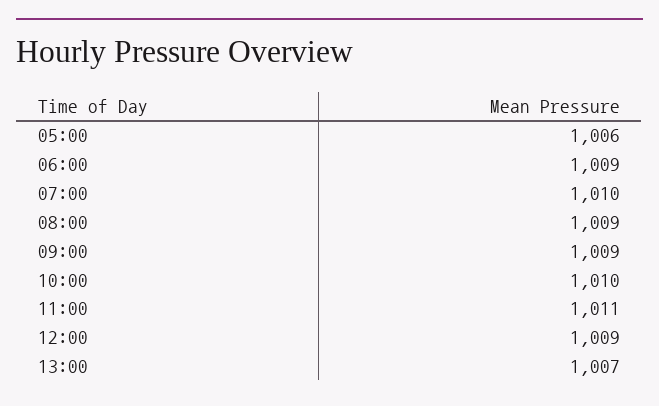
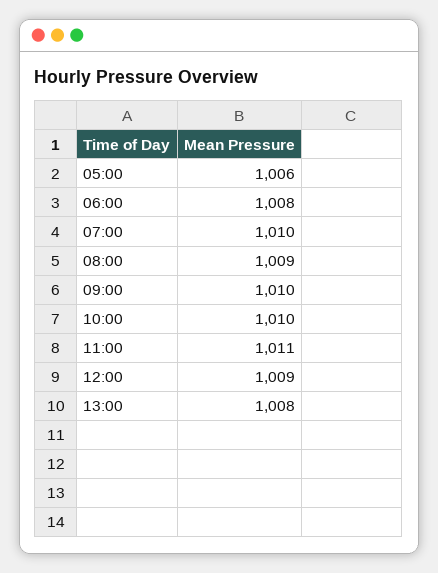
  {
    "05:00": 1006,
-   "06:00": 1009,
+   "06:00": 1008,
    "07:00": 1010,
    "08:00": 1009,
-   "09:00": 1009,
+   "09:00": 1010,
    "10:00": 1010,
    "11:00": 1011,
    "12:00": 1009,
-   "13:00": 1007
+   "13:00": 1008
  }

